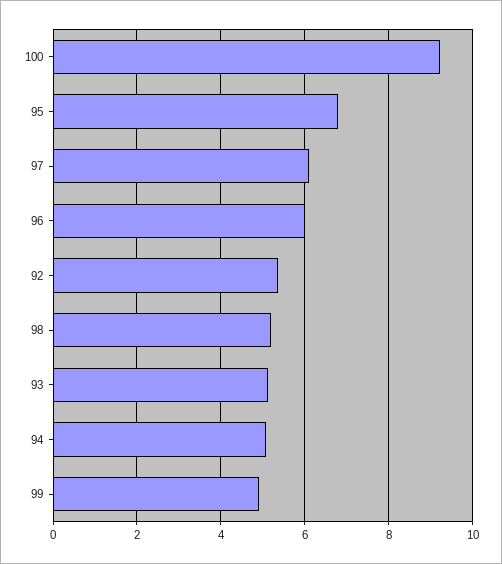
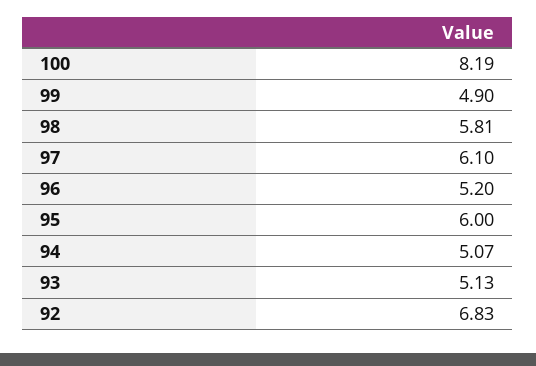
  {
-   "100": 9.2,
+   "100": 8.19,
-   "95": 6.8,
+   "95": 6,
    "97": 6.1,
-   "96": 6,
+   "96": 5.2,
-   "92": 5.4,
+   "92": 6.83,
-   "98": 5.2,
+   "98": 5.81,
    "93": 5.13,
    "94": 5.07,
    "99": 4.9
  }

